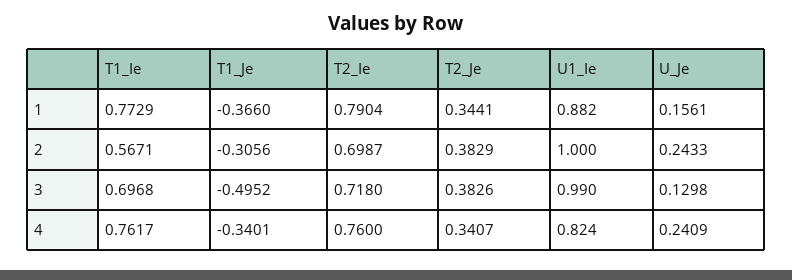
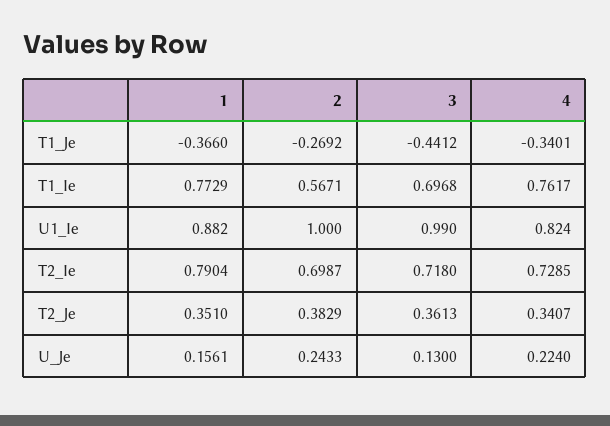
  {
    "T1_Ie": {
      "1": 0.7729,
      "2": 0.5671,
      "3": 0.6968,
      "4": 0.7617
    },
    "T1_Je": {
      "1": -0.366,
-     "2": -0.3056,
+     "2": -0.2692,
-     "3": -0.4952,
+     "3": -0.4412,
      "4": -0.3401
    },
    "T2_Ie": {
      "1": 0.7904,
      "2": 0.6987,
      "3": 0.718,
-     "4": 0.76
+     "4": 0.7285
    },
    "T2_Je": {
-     "1": 0.3441,
+     "1": 0.351,
      "2": 0.3829,
-     "3": 0.3826,
+     "3": 0.3613,
      "4": 0.3407
    },
    "U1_Ie": {
      "1": 0.882,
      "2": 1,
      "3": 0.99,
      "4": 0.824
    },
    "U_Je": {
      "1": 0.1561,
      "2": 0.2433,
-     "3": 0.1298,
+     "3": 0.13,
-     "4": 0.2409
+     "4": 0.224
    }
  }

